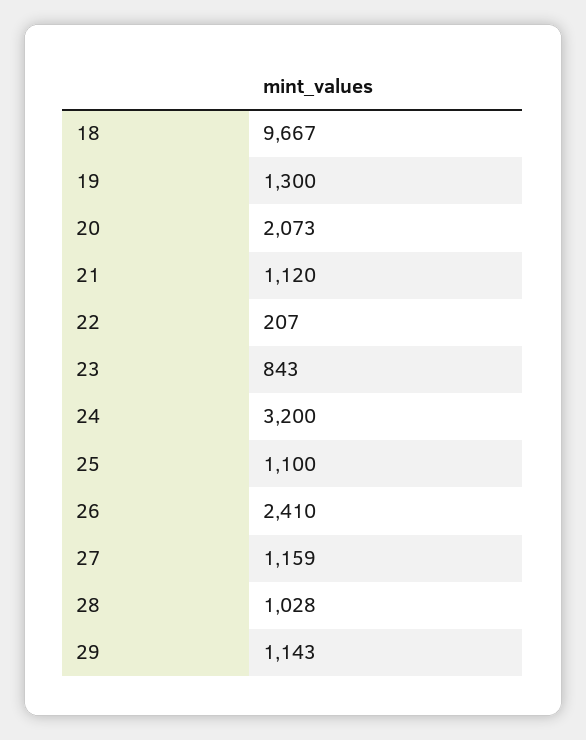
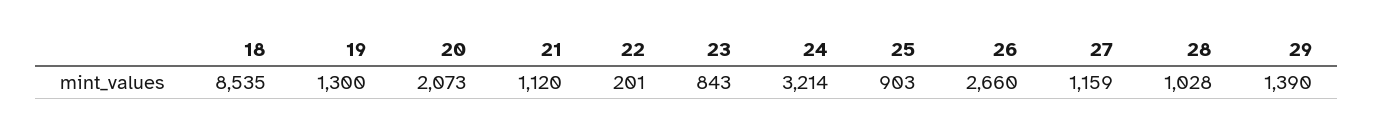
  {
-   "18": 9667,
+   "18": 8535,
    "19": 1300,
    "20": 2073,
    "21": 1120,
-   "22": 207,
+   "22": 201,
    "23": 843,
-   "24": 3200,
+   "24": 3214,
-   "25": 1100,
+   "25": 903,
-   "26": 2410,
+   "26": 2660,
    "27": 1159,
    "28": 1028,
-   "29": 1143
+   "29": 1390
  }

